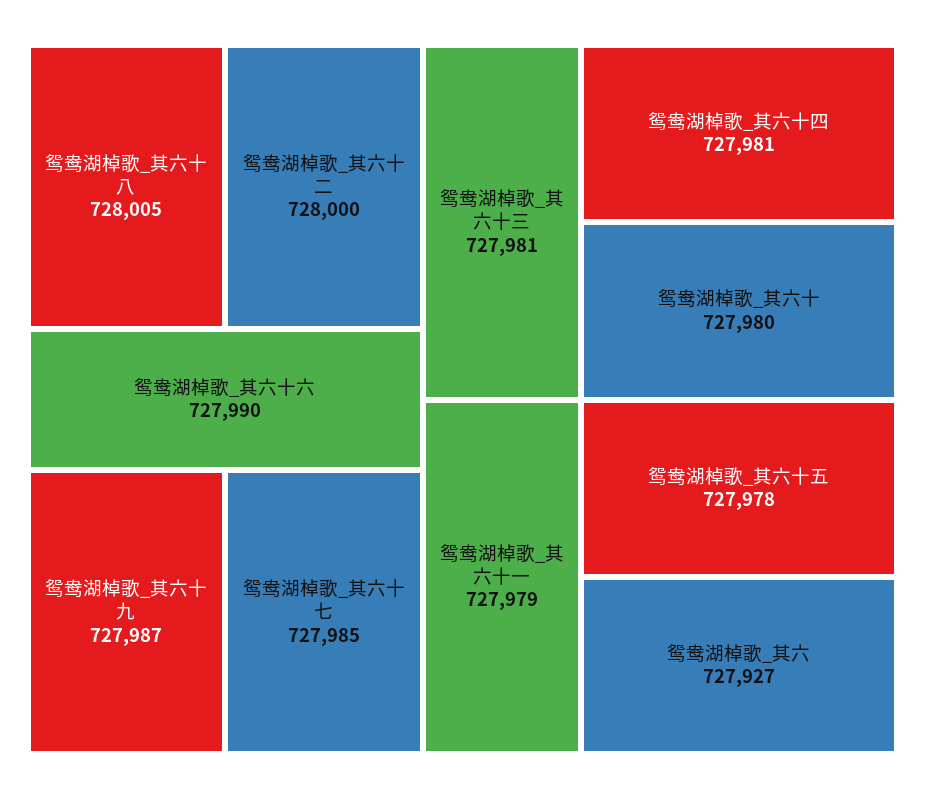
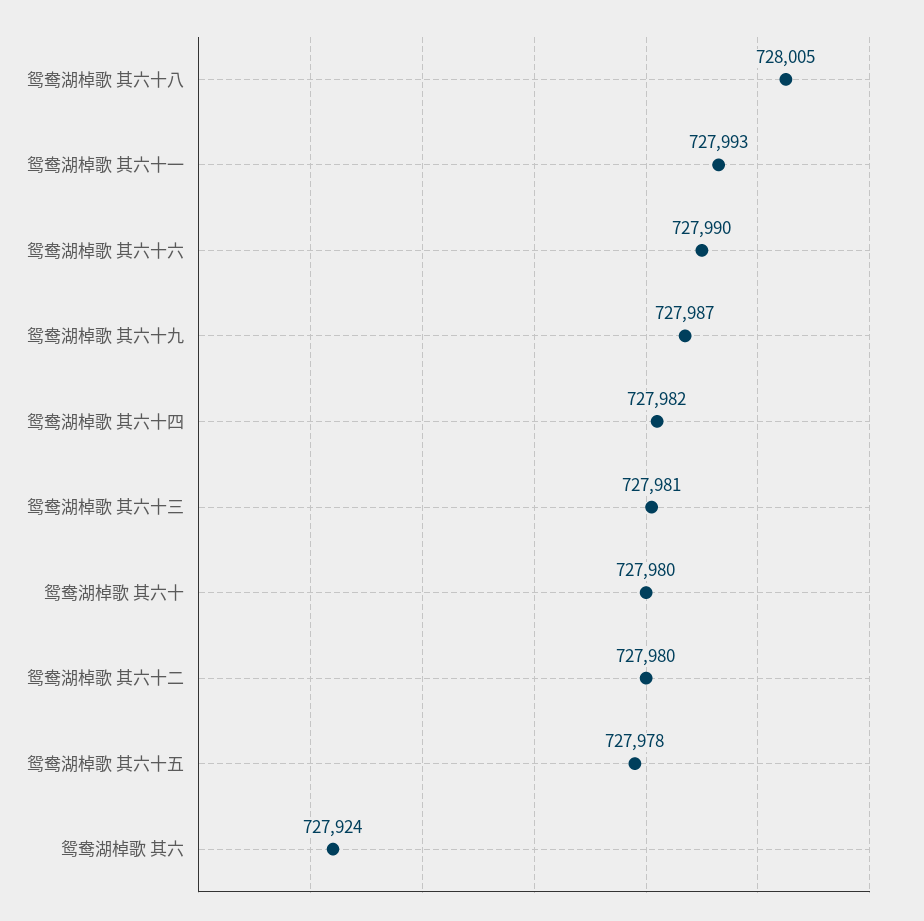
  {
    "鸳鸯湖棹歌_其六十八": 728005,
-   "鸳鸯湖棹歌_其六十二": 728000,
+   "鸳鸯湖棹歌_其六十二": 727980,
    "鸳鸯湖棹歌_其六十六": 727990,
    "鸳鸯湖棹歌_其六十九": 727987,
-   "鸳鸯湖棹歌_其六十七": 727985,
    "鸳鸯湖棹歌_其六十三": 727981,
-   "鸳鸯湖棹歌_其六十四": 727981,
+   "鸳鸯湖棹歌_其六十四": 727982,
    "鸳鸯湖棹歌_其六十": 727980,
-   "鸳鸯湖棹歌_其六十一": 727979,
+   "鸳鸯湖棹歌_其六十一": 727993,
    "鸳鸯湖棹歌_其六十五": 727978,
-   "鸳鸯湖棹歌_其六": 727927
+   "鸳鸯湖棹歌_其六": 727924
  }

